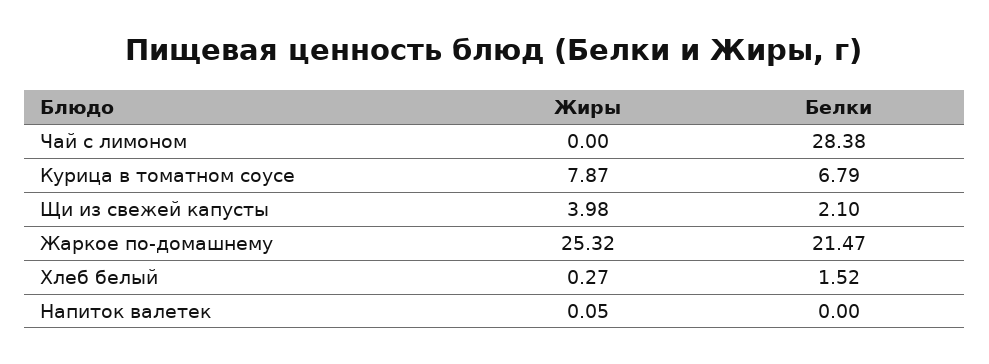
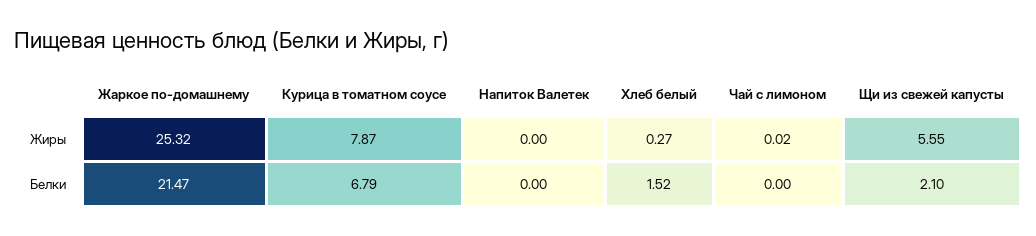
  {
    "Жиры": {
-     "Чай с лимоном": 0,
+     "Чай с лимоном": 0.02,
      "Курица в томатном соусе": 7.87,
-     "Щи из свежей капусты": 3.98,
+     "Щи из свежей капусты": 5.55,
      "Жаркое по-домашнему": 25.32,
      "Хлеб белый": 0.27,
-     "Напиток валетек": 0.05
+     "Напиток валетек": 0
    },
    "Белки": {
-     "Чай с лимоном": 28.38,
+     "Чай с лимоном": 0,
      "Курица в томатном соусе": 6.79,
      "Щи из свежей капусты": 2.1,
      "Жаркое по-домашнему": 21.47,
      "Хлеб белый": 1.52,
      "Напиток валетек": 0
    }
  }

